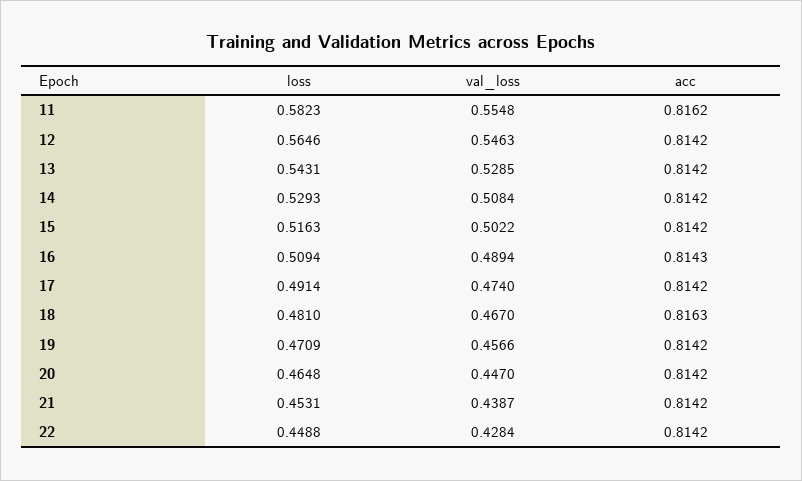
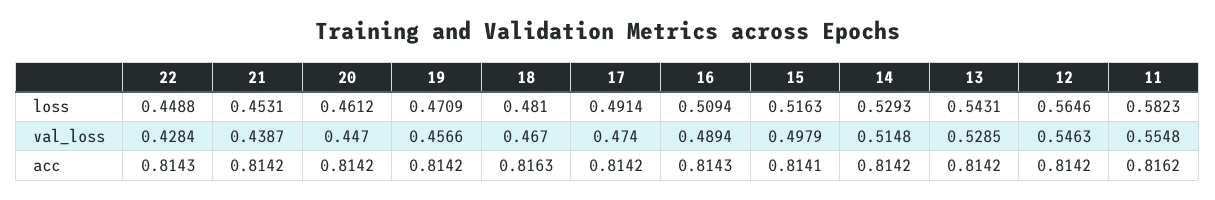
  {
    "loss": {
      "11": 0.5823,
      "12": 0.5646,
      "13": 0.5431,
      "14": 0.5293,
      "15": 0.5163,
      "16": 0.5094,
      "17": 0.4914,
      "18": 0.481,
      "19": 0.4709,
-     "20": 0.4648,
+     "20": 0.4612,
      "21": 0.4531,
      "22": 0.4488
    },
    "val_loss": {
      "11": 0.5548,
      "12": 0.5463,
      "13": 0.5285,
-     "14": 0.5084,
+     "14": 0.5148,
-     "15": 0.5022,
+     "15": 0.4979,
      "16": 0.4894,
      "17": 0.474,
      "18": 0.467,
      "19": 0.4566,
      "20": 0.447,
      "21": 0.4387,
      "22": 0.4284
    },
    "acc": {
      "11": 0.8162,
      "12": 0.8142,
      "13": 0.8142,
      "14": 0.8142,
-     "15": 0.8142,
+     "15": 0.8141,
      "16": 0.8143,
      "17": 0.8142,
      "18": 0.8163,
      "19": 0.8142,
      "20": 0.8142,
      "21": 0.8142,
-     "22": 0.8142
+     "22": 0.8143
    }
  }

